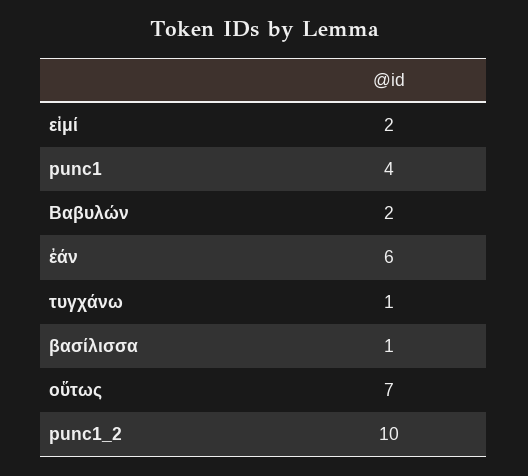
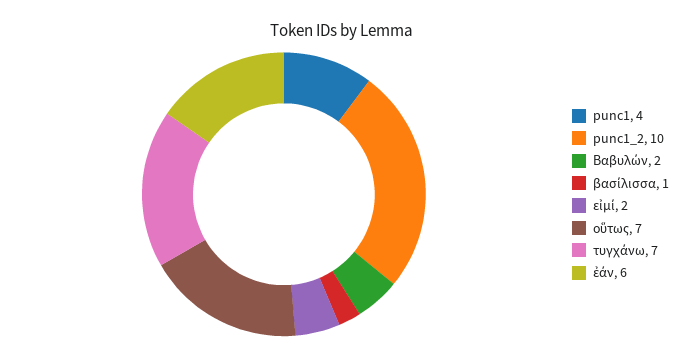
  {
    "εἰμί": 2,
    "punc1": 4,
    "Βαβυλών": 2,
    "ἐάν": 6,
-   "τυγχάνω": 1,
+   "τυγχάνω": 7,
    "βασίλισσα": 1,
    "οὕτως": 7,
    "punc1_2": 10
  }

